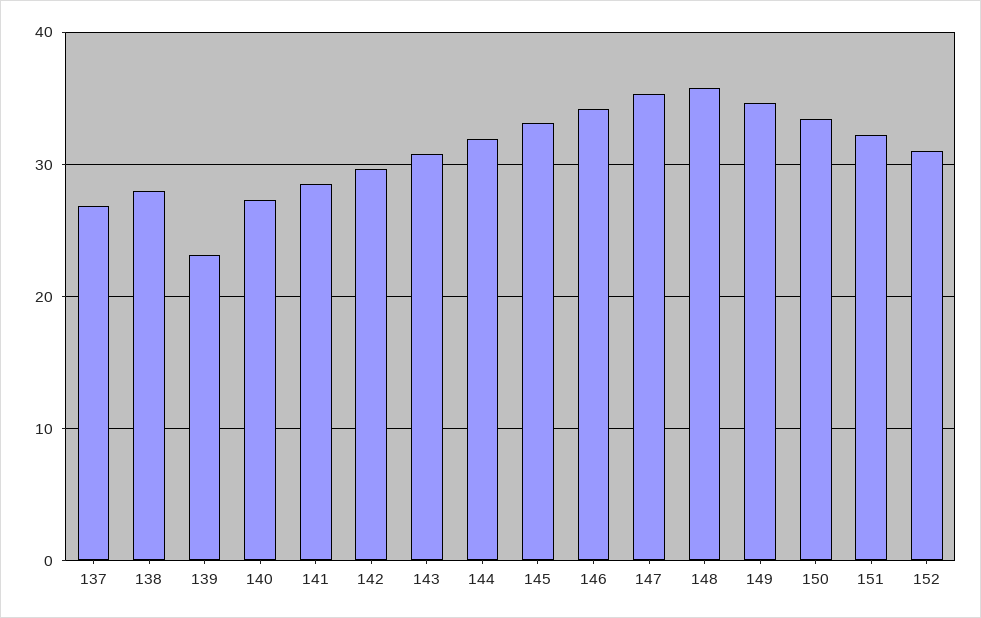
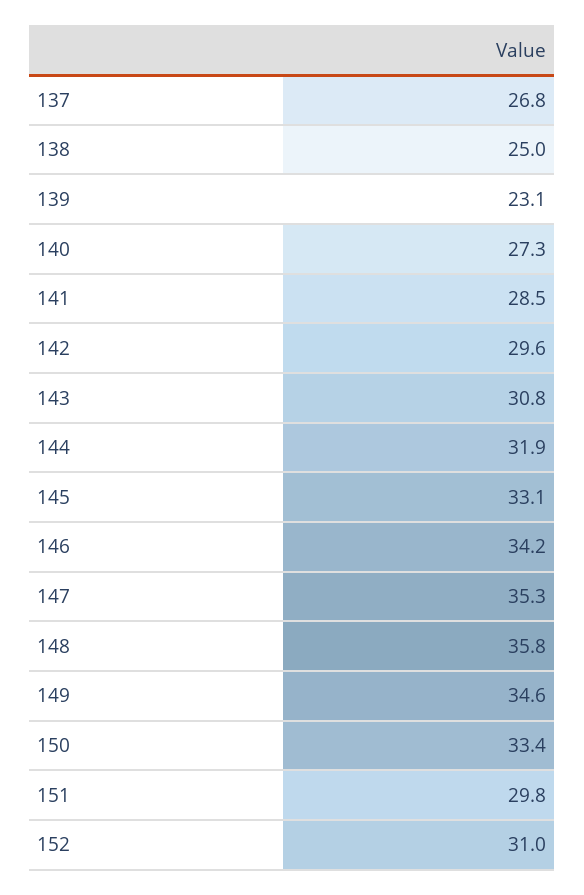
  {
    "137": 26.8,
-   "138": 28,
+   "138": 25,
    "139": 23.1,
    "140": 27.3,
    "141": 28.5,
    "142": 29.6,
    "143": 30.8,
    "144": 31.9,
    "145": 33.1,
    "146": 34.2,
    "147": 35.3,
    "148": 35.8,
    "149": 34.6,
    "150": 33.4,
-   "151": 32,
+   "151": 29.8,
    "152": 31
  }

